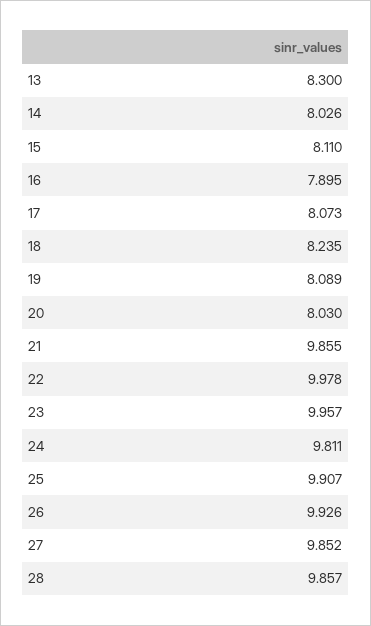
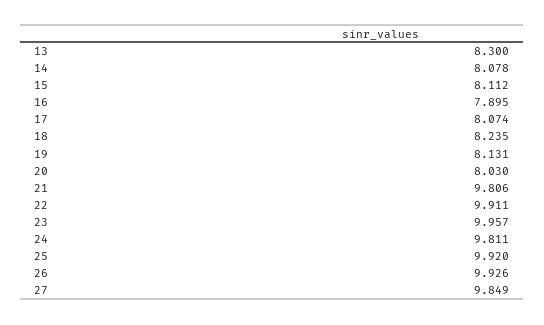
  {
    "13": 8.3,
-   "14": 8.026,
+   "14": 8.078,
-   "15": 8.11,
+   "15": 8.112,
    "16": 7.895,
-   "17": 8.073,
+   "17": 8.074,
    "18": 8.235,
-   "19": 8.089,
+   "19": 8.131,
    "20": 8.03,
-   "21": 9.855,
+   "21": 9.806,
-   "22": 9.978,
+   "22": 9.911,
    "23": 9.957,
    "24": 9.811,
-   "25": 9.907,
+   "25": 9.92,
    "26": 9.926,
-   "27": 9.852,
+   "27": 9.849
-   "28": 9.857
  }

